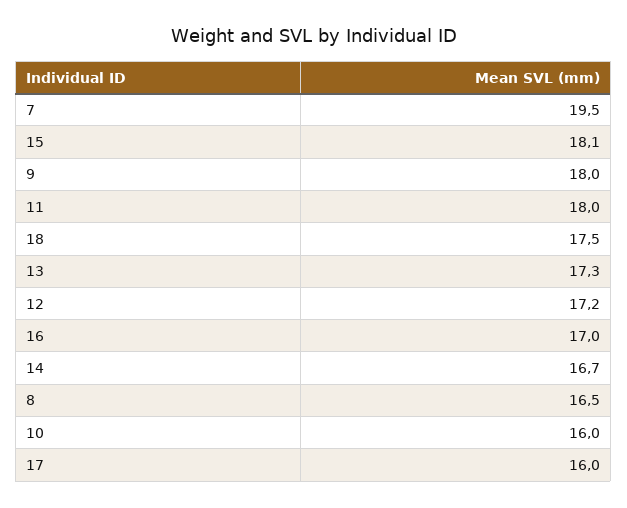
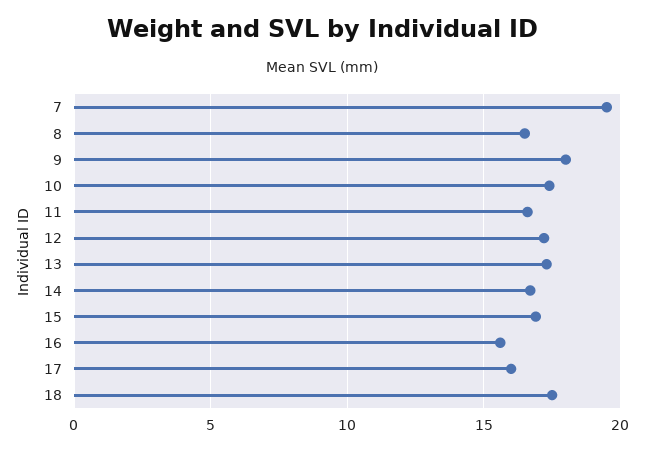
  {
    "7": 19.5,
-   "15": 18.1,
+   "15": 17,
    "9": 18,
-   "11": 18,
+   "11": 16.5,
    "18": 17.5,
    "13": 17.3,
    "12": 17.2,
-   "16": 17,
+   "16": 15.5,
    "14": 16.7,
    "8": 16.5,
-   "10": 16,
+   "10": 17.5,
    "17": 16
  }

